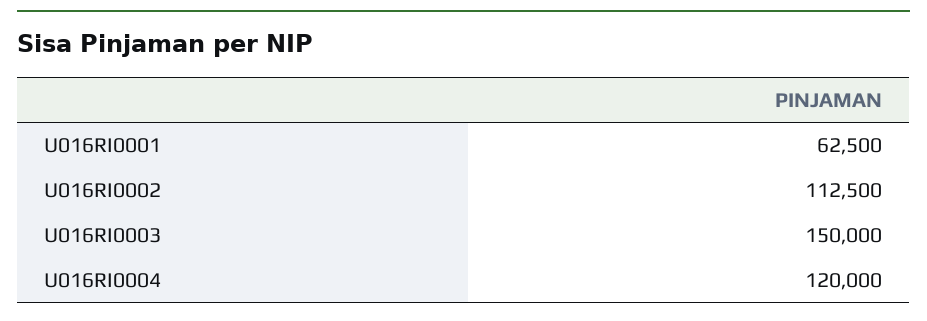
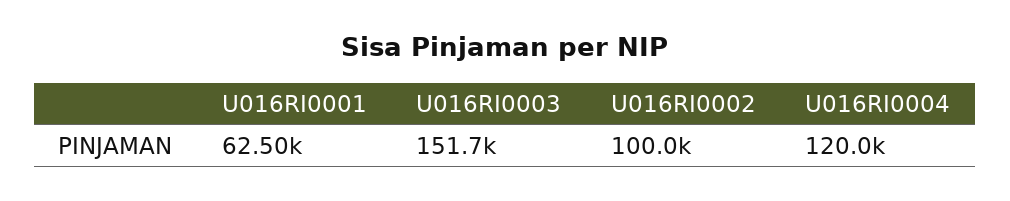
  {
    "U016RI0001": 62500,
-   "U016RI0002": 112500,
+   "U016RI0002": 100000,
-   "U016RI0003": 150000,
+   "U016RI0003": 151700,
    "U016RI0004": 120000
  }

